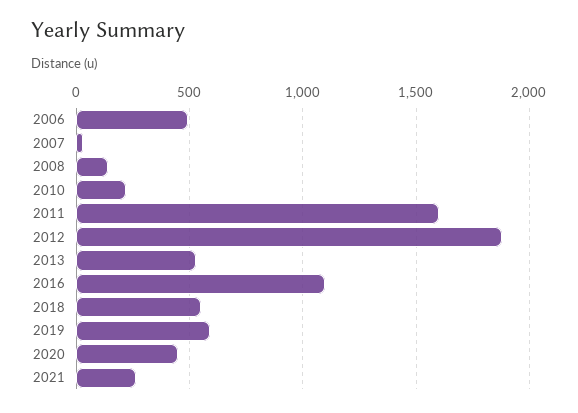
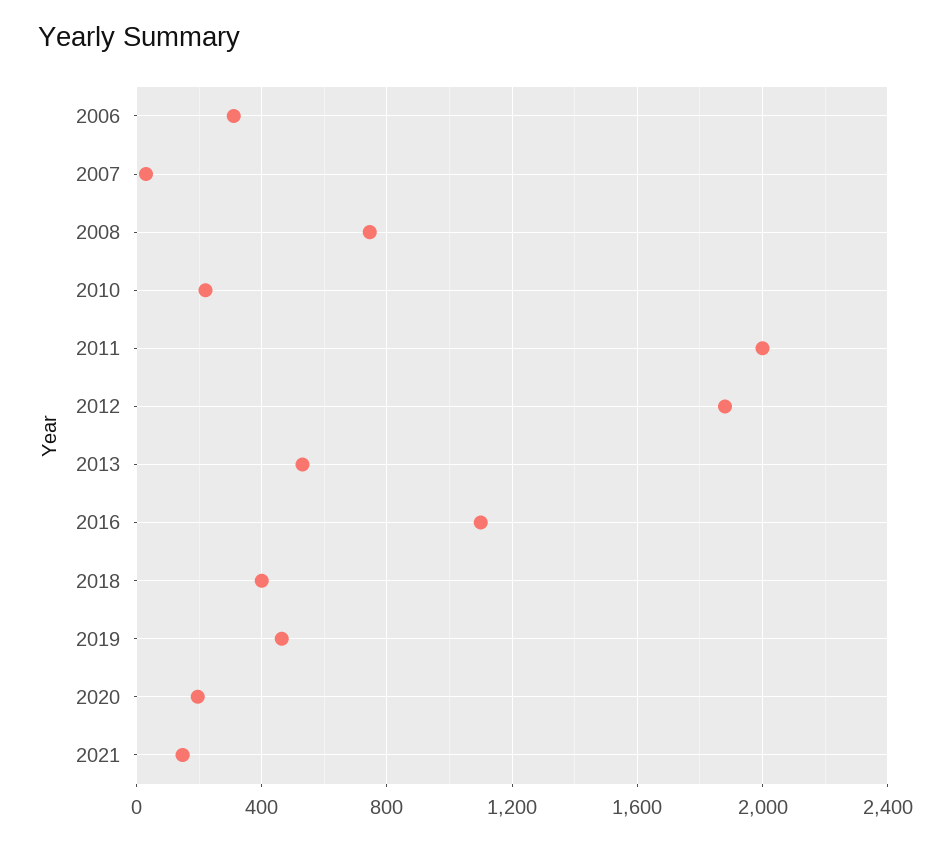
  {
-   "2006": 500,
+   "2006": 300,
    "2007": 50,
-   "2008": 150,
+   "2008": 750,
    "2010": 200,
-   "2011": 1600,
+   "2011": 2000,
    "2012": 1900,
    "2013": 550,
    "2016": 1100,
-   "2018": 550,
+   "2018": 400,
-   "2019": 600,
+   "2019": 450,
-   "2020": 450,
+   "2020": 200,
-   "2021": 250
+   "2021": 150
  }

